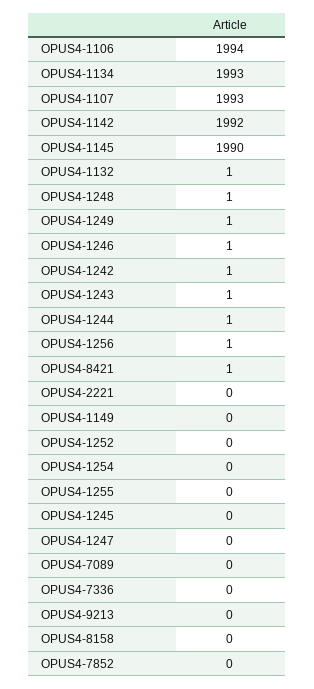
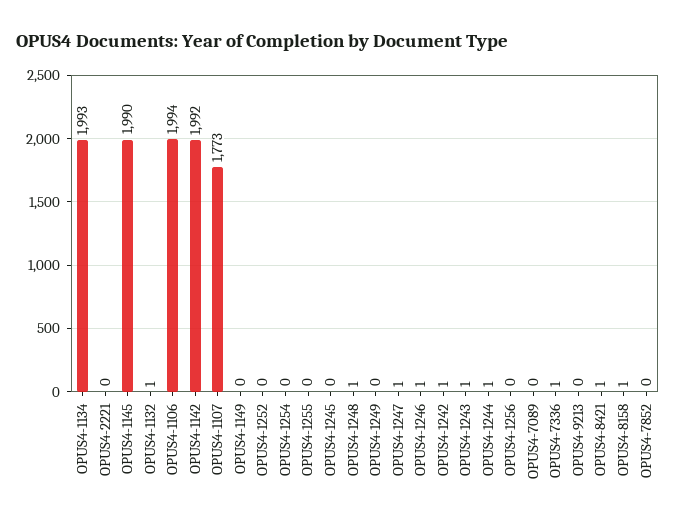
  {
    "OPUS4-1106": 1994,
    "OPUS4-1134": 1993,
-   "OPUS4-1107": 1993,
+   "OPUS4-1107": 1773,
    "OPUS4-1142": 1992,
    "OPUS4-1145": 1990,
    "OPUS4-1132": 1,
    "OPUS4-1248": 1,
-   "OPUS4-1249": 1,
+   "OPUS4-1249": 0,
    "OPUS4-1246": 1,
    "OPUS4-1242": 1,
    "OPUS4-1243": 1,
    "OPUS4-1244": 1,
-   "OPUS4-1256": 1,
+   "OPUS4-1256": 0,
    "OPUS4-8421": 1,
    "OPUS4-2221": 0,
    "OPUS4-1149": 0,
    "OPUS4-1252": 0,
    "OPUS4-1254": 0,
    "OPUS4-1255": 0,
    "OPUS4-1245": 0,
-   "OPUS4-1247": 0,
+   "OPUS4-1247": 1,
    "OPUS4-7089": 0,
-   "OPUS4-7336": 0,
+   "OPUS4-7336": 1,
    "OPUS4-9213": 0,
-   "OPUS4-8158": 0,
+   "OPUS4-8158": 1,
    "OPUS4-7852": 0
  }

